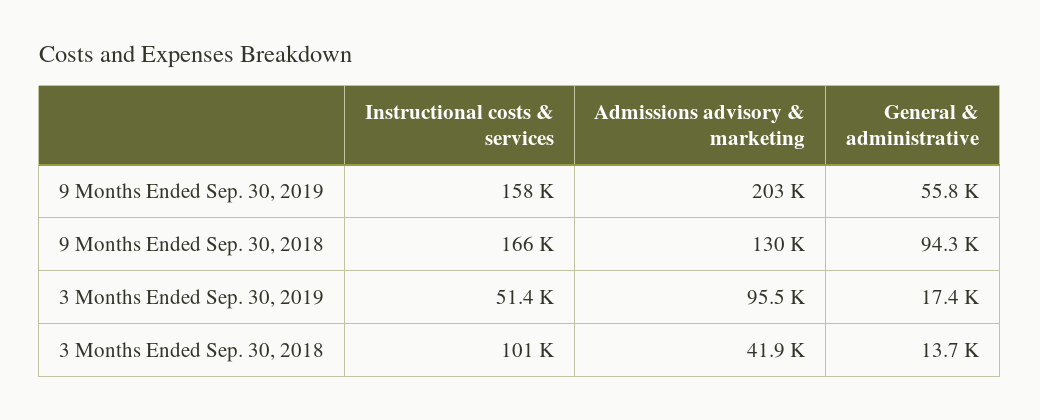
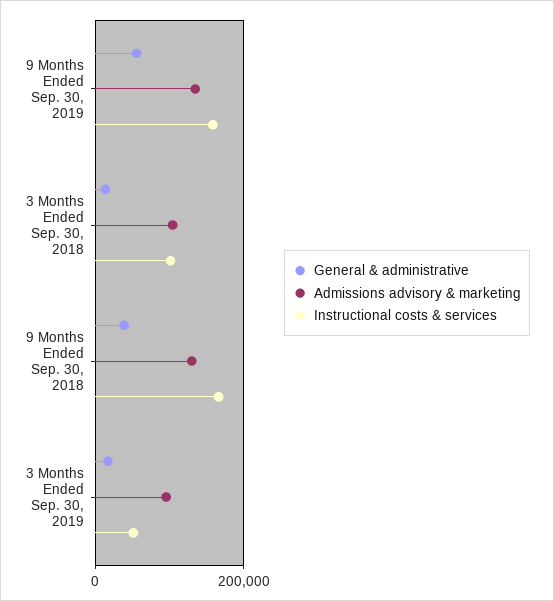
  {
    "Instructional costs & services": {
      "9 Months Ended Sep. 30, 2019": 158000,
      "9 Months Ended Sep. 30, 2018": 166000,
      "3 Months Ended Sep. 30, 2019": 51400,
      "3 Months Ended Sep. 30, 2018": 101000
    },
    "Admissions advisory & marketing": {
-     "9 Months Ended Sep. 30, 2019": 203000,
+     "9 Months Ended Sep. 30, 2019": 140000,
      "9 Months Ended Sep. 30, 2018": 130000,
      "3 Months Ended Sep. 30, 2019": 95500,
-     "3 Months Ended Sep. 30, 2018": 41900
+     "3 Months Ended Sep. 30, 2018": 100000
    },
    "General & administrative": {
      "9 Months Ended Sep. 30, 2019": 55800,
-     "9 Months Ended Sep. 30, 2018": 94300,
+     "9 Months Ended Sep. 30, 2018": 40000,
      "3 Months Ended Sep. 30, 2019": 17400,
      "3 Months Ended Sep. 30, 2018": 13700
    }
  }

